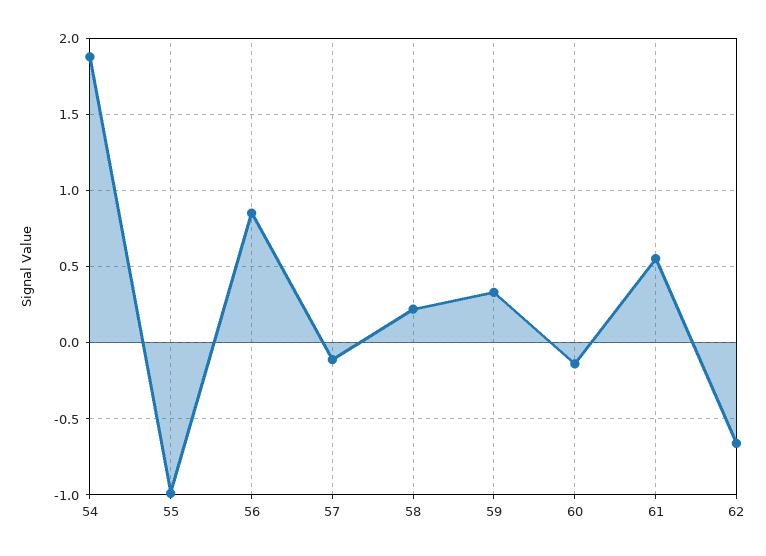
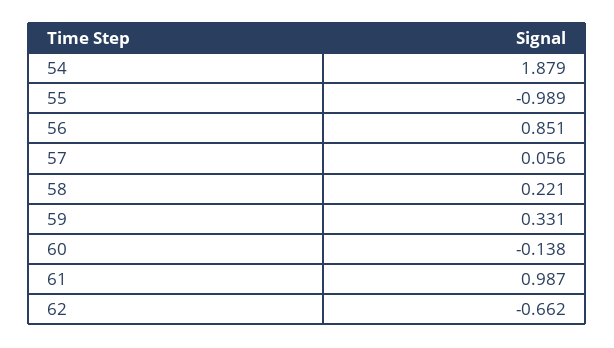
  {
    "54": 1.879,
    "55": -0.989,
    "56": 0.851,
-   "57": -0.1,
+   "57": 0.056,
    "58": 0.221,
    "59": 0.331,
    "60": -0.138,
-   "61": 0.55,
+   "61": 0.987,
    "62": -0.662
  }

